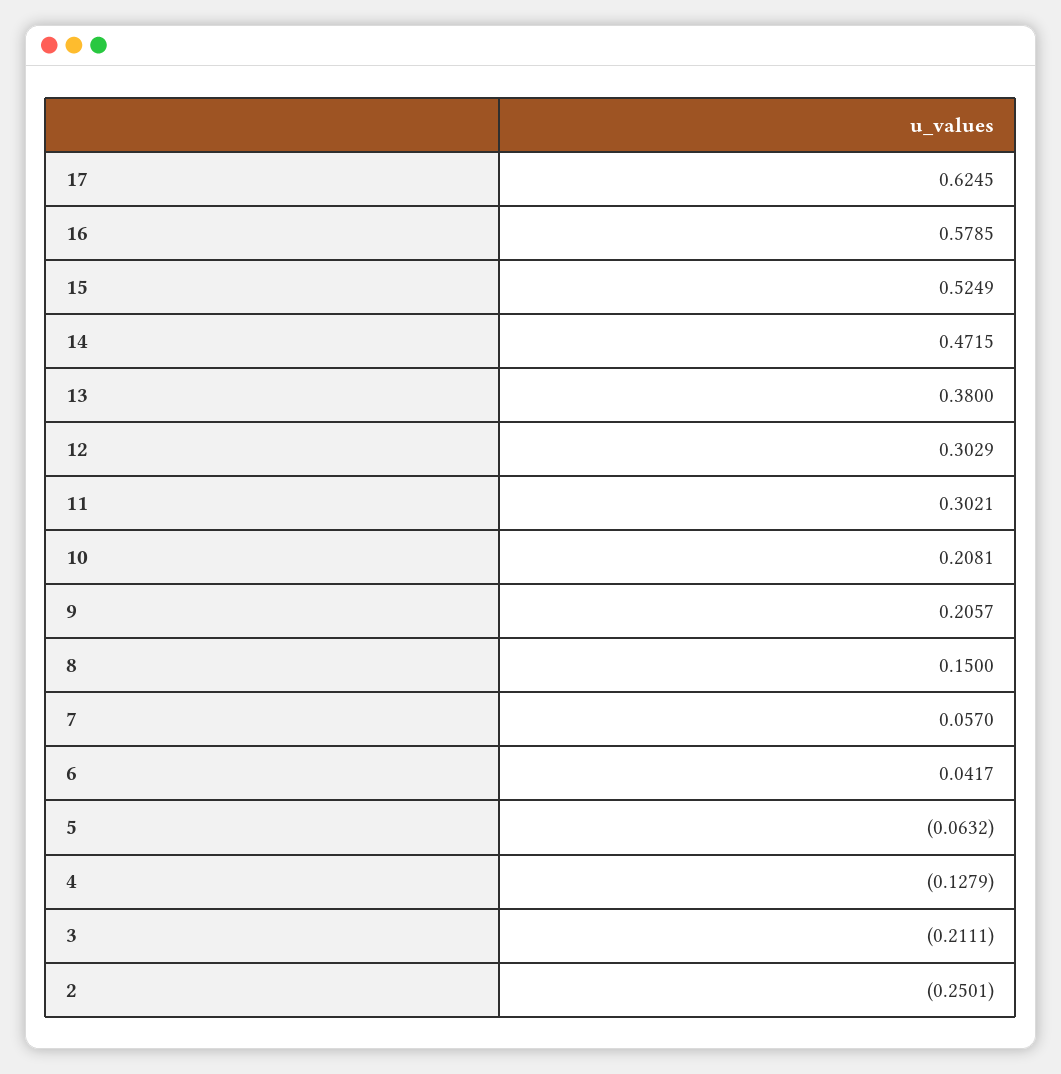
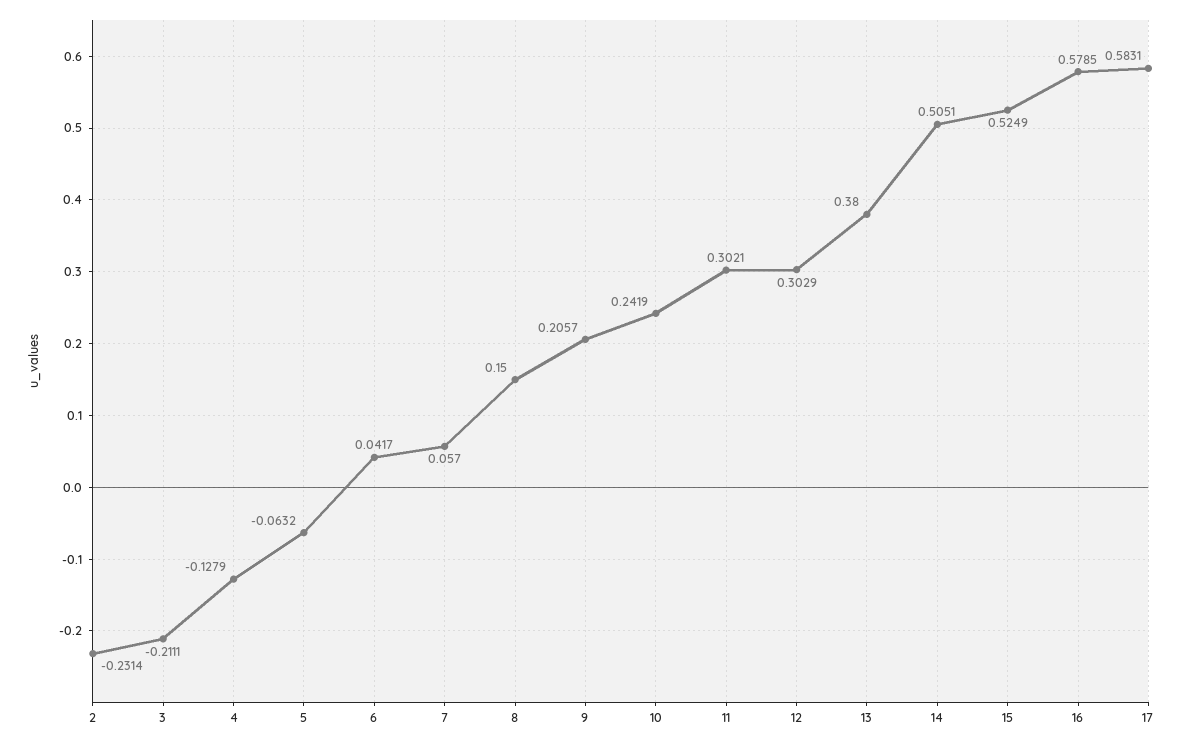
  {
-   "17": 0.6245,
+   "17": 0.5831,
    "16": 0.5785,
    "15": 0.5249,
-   "14": 0.4715,
+   "14": 0.5051,
    "13": 0.38,
    "12": 0.3029,
    "11": 0.3021,
-   "10": 0.2081,
+   "10": 0.2419,
    "9": 0.2057,
    "8": 0.15,
    "7": 0.057,
    "6": 0.0417,
    "5": -0.0632,
    "4": -0.1279,
    "3": -0.2111,
-   "2": -0.2501
+   "2": -0.2314
  }

